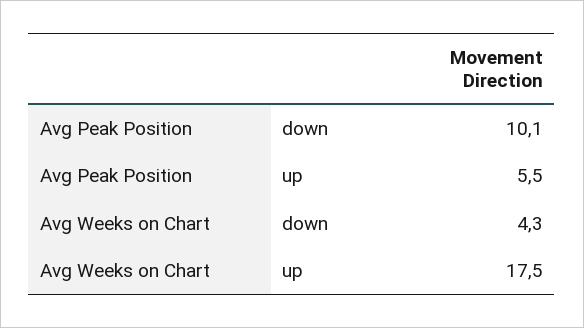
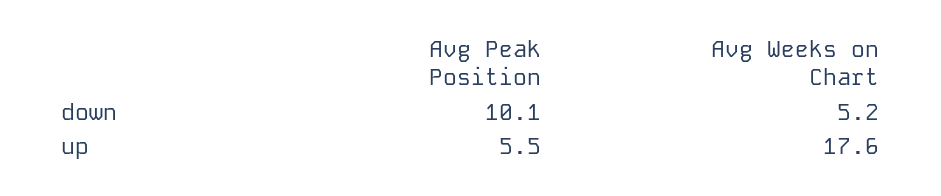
  {
    "Avg Peak Position": {
      "down": 10.1,
      "up": 5.5
    },
    "Avg Weeks on Chart": {
-     "down": 4.3,
+     "down": 5.2,
-     "up": 17.5
+     "up": 17.6
    }
  }

